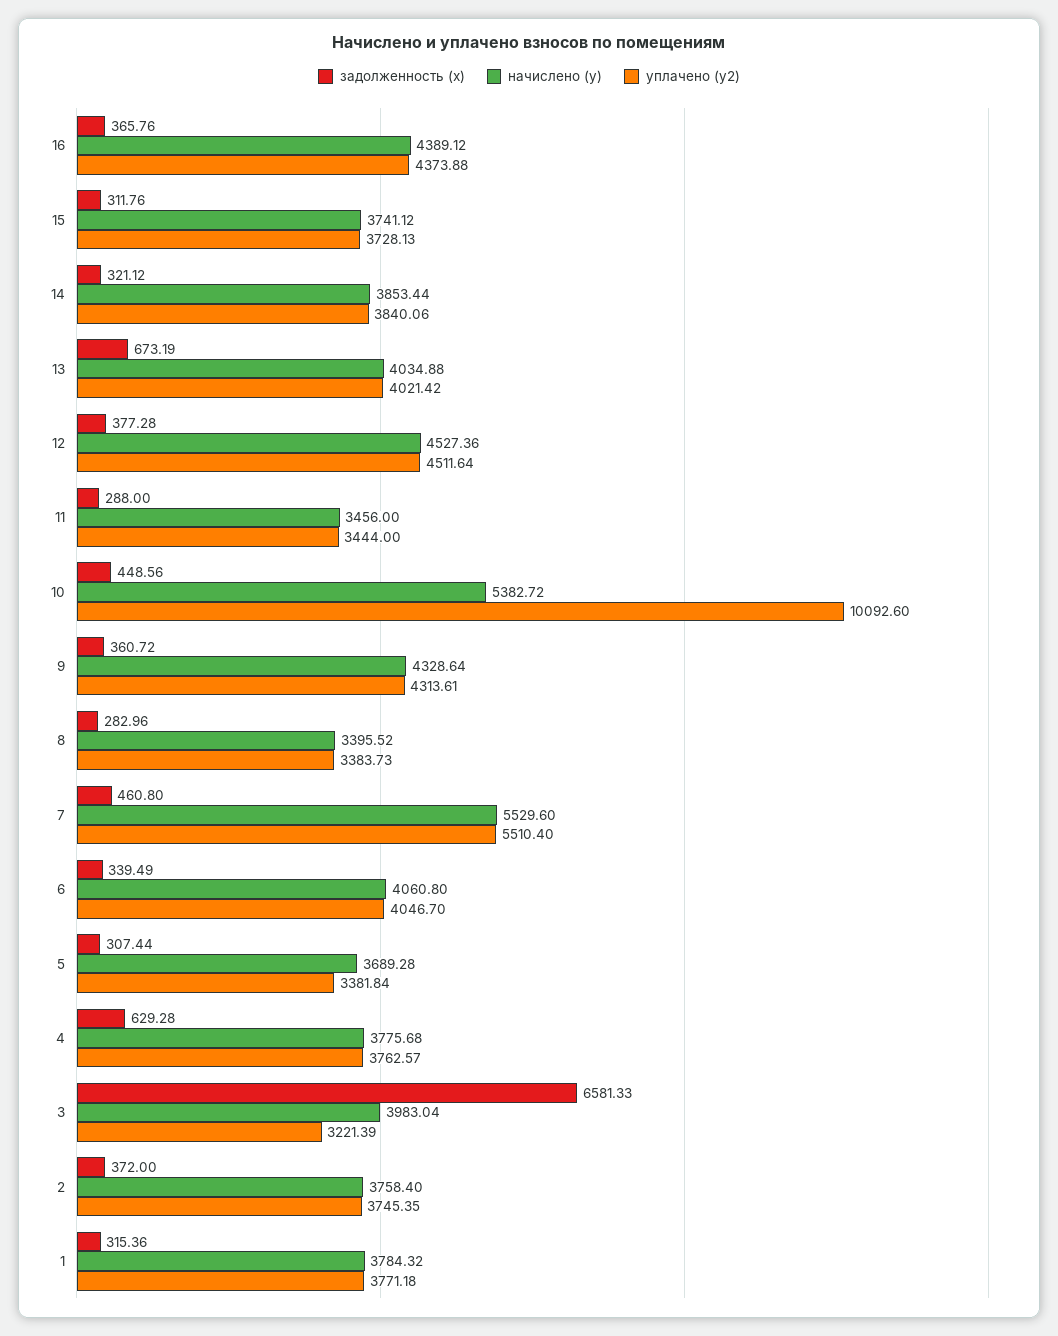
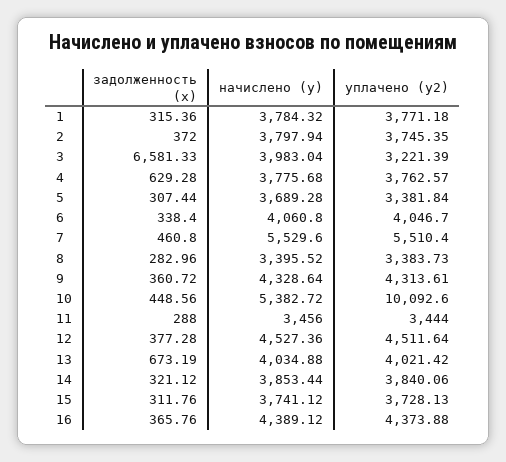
  {
    "задолженность (x)": {
      "16": 365.76,
      "15": 311.76,
      "14": 321.12,
      "13": 673.19,
      "12": 377.28,
      "11": 288,
      "10": 448.56,
      "9": 360.72,
      "8": 282.96,
      "7": 460.8,
-     "6": 339.49,
+     "6": 338.4,
      "5": 307.44,
      "4": 629.28,
      "3": 6581.33,
      "2": 372,
      "1": 315.36
    },
    "начислено (y)": {
      "16": 4389.12,
      "15": 3741.12,
      "14": 3853.44,
      "13": 4034.88,
      "12": 4527.36,
      "11": 3456,
      "10": 5382.72,
      "9": 4328.64,
      "8": 3395.52,
      "7": 5529.6,
      "6": 4060.8,
      "5": 3689.28,
      "4": 3775.68,
      "3": 3983.04,
-     "2": 3758.4,
+     "2": 3797.94,
      "1": 3784.32
    },
    "уплачено (y2)": {
      "16": 4373.88,
      "15": 3728.13,
      "14": 3840.06,
      "13": 4021.42,
      "12": 4511.64,
      "11": 3444,
      "10": 10092.6,
      "9": 4313.61,
      "8": 3383.73,
      "7": 5510.4,
      "6": 4046.7,
      "5": 3381.84,
      "4": 3762.57,
      "3": 3221.39,
      "2": 3745.35,
      "1": 3771.18
    }
  }

